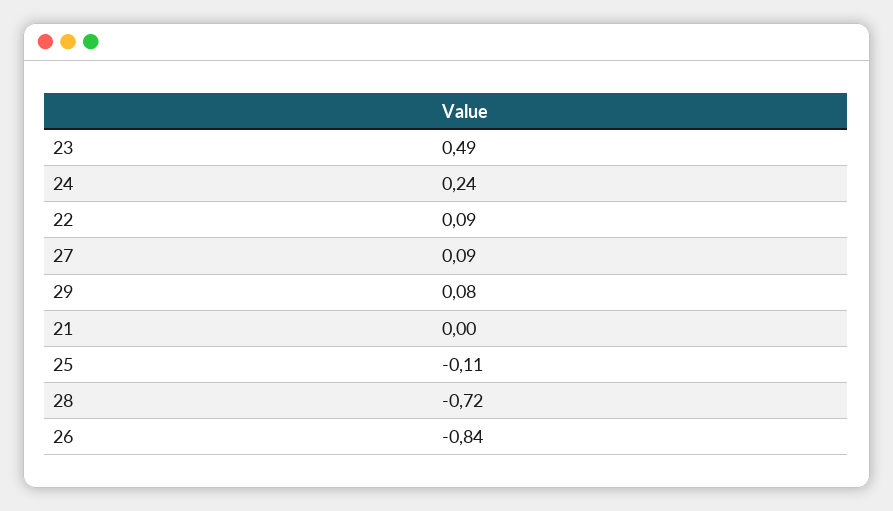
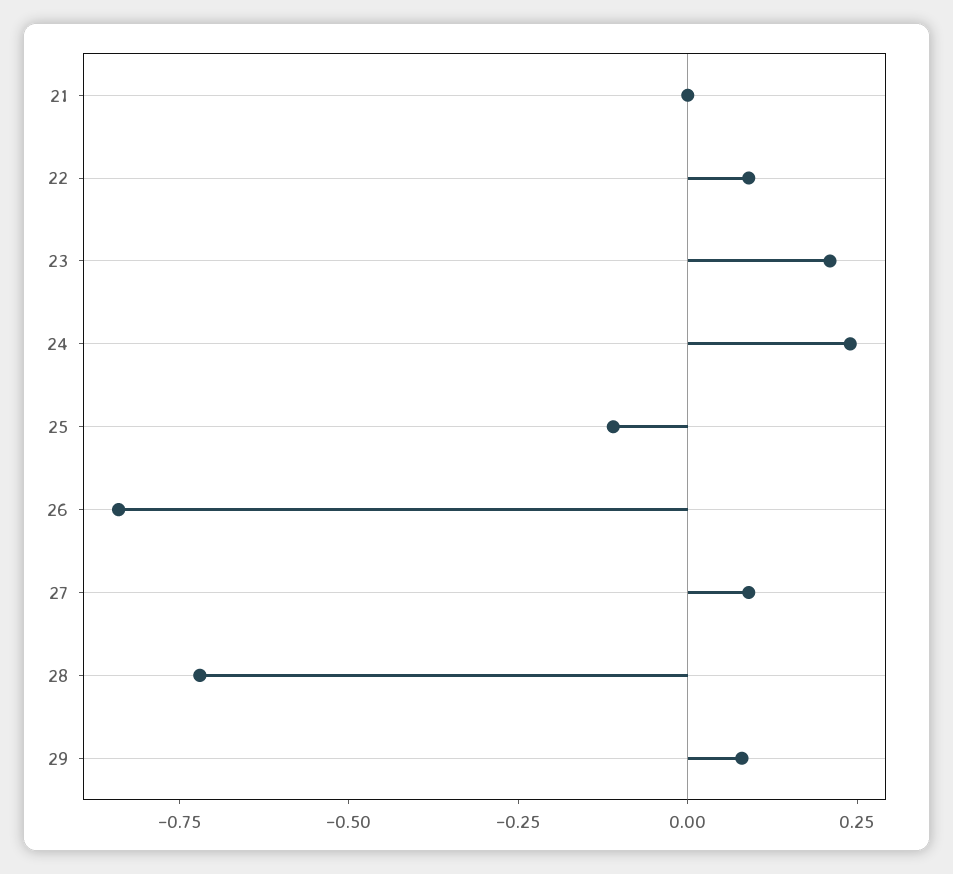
  {
-   "23": 0.49,
+   "23": 0.2,
    "24": 0.24,
    "22": 0.09,
    "27": 0.09,
    "29": 0.08,
    "21": 0,
    "25": -0.11,
    "28": -0.72,
    "26": -0.84
  }

